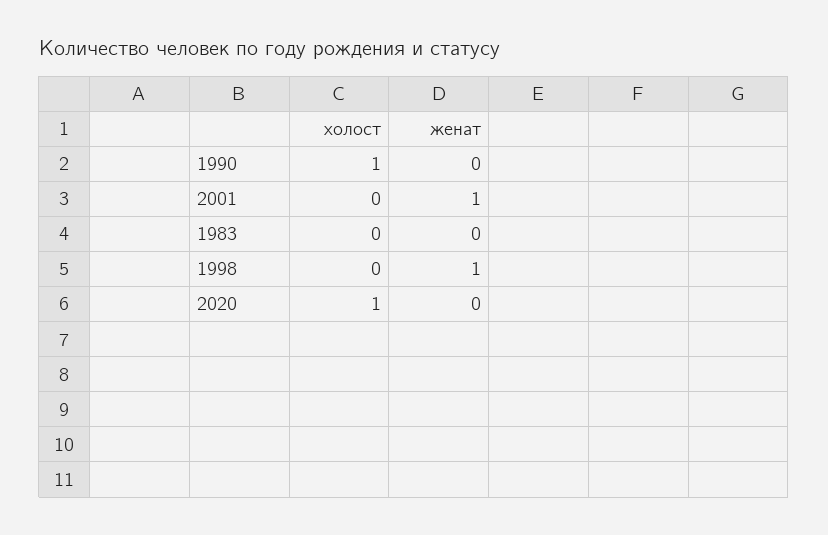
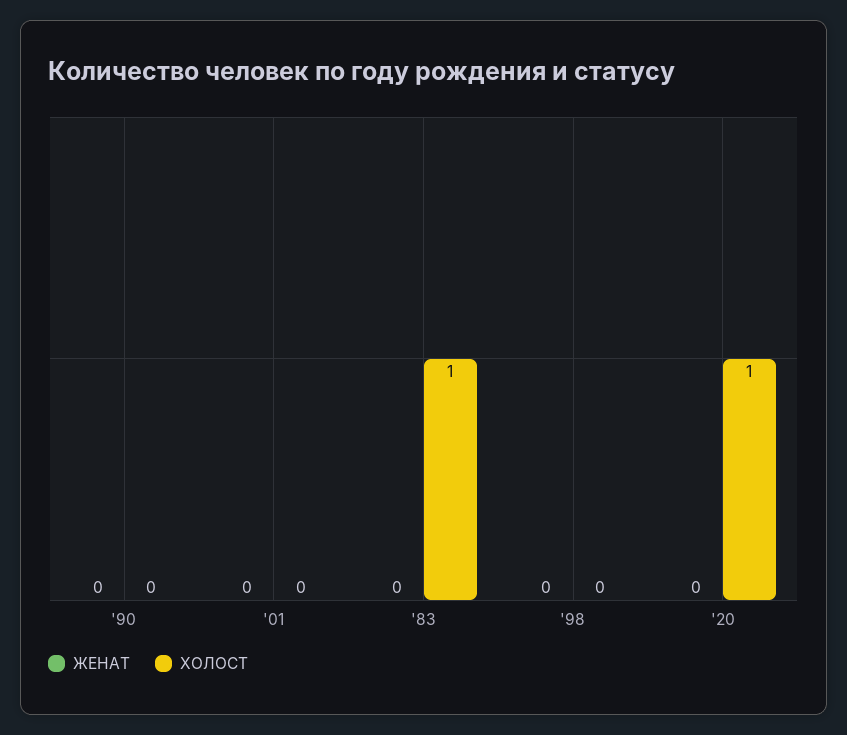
  {
    "холост": {
-     "1990": 1,
+     "1990": 0,
      "2001": 0,
-     "1983": 0,
+     "1983": 1,
      "1998": 0,
      "2020": 1
    },
    "женат": {
      "1990": 0,
-     "2001": 1,
+     "2001": 0,
      "1983": 0,
-     "1998": 1,
+     "1998": 0,
      "2020": 0
    }
  }

